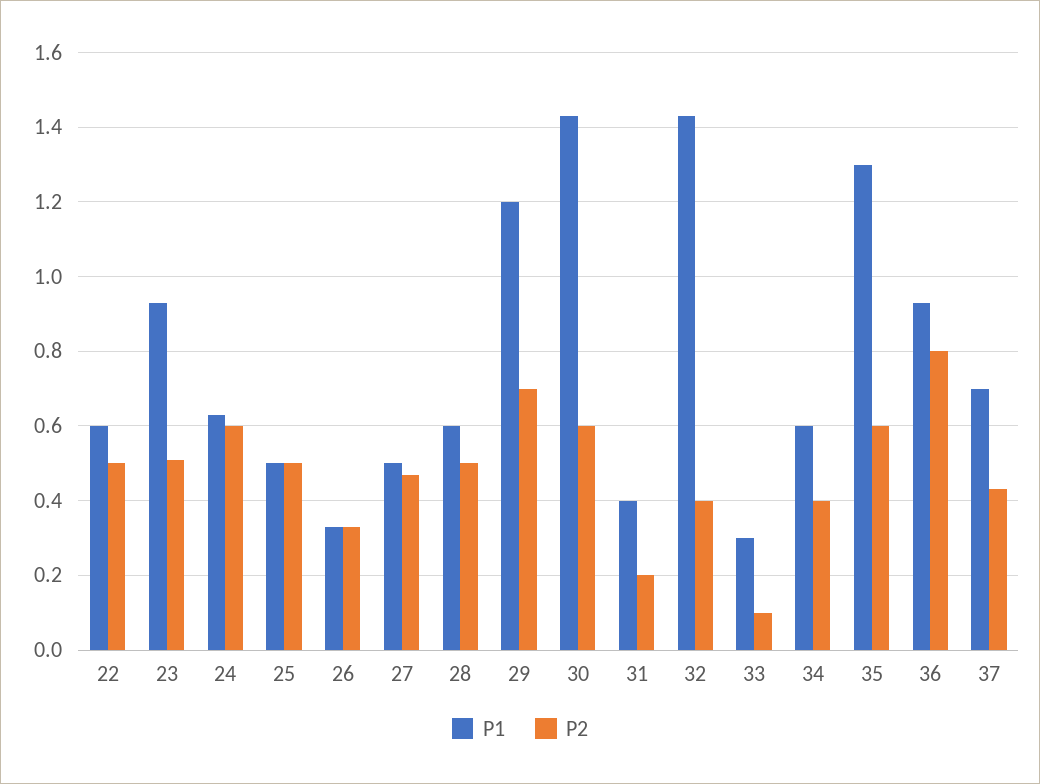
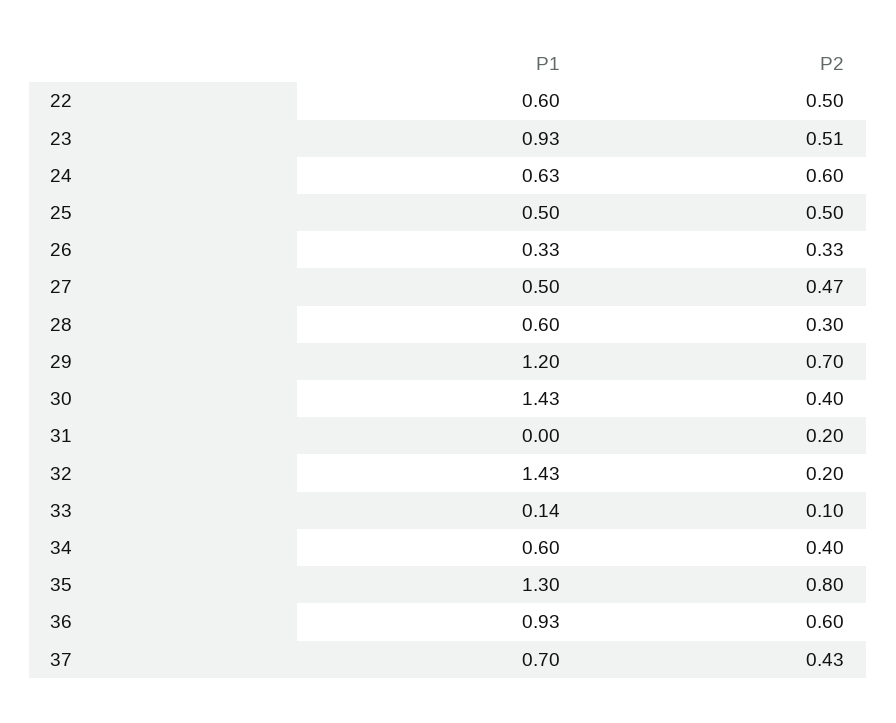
  {
    "P1": {
      "22": 0.6,
      "23": 0.93,
      "24": 0.63,
      "25": 0.5,
      "26": 0.33,
      "27": 0.5,
      "28": 0.6,
      "29": 1.2,
      "30": 1.43,
-     "31": 0.4,
+     "31": 0,
      "32": 1.43,
-     "33": 0.3,
+     "33": 0.14,
      "34": 0.6,
      "35": 1.3,
      "36": 0.93,
      "37": 0.7
    },
    "P2": {
      "22": 0.5,
      "23": 0.51,
      "24": 0.6,
      "25": 0.5,
      "26": 0.33,
      "27": 0.47,
-     "28": 0.5,
+     "28": 0.3,
      "29": 0.7,
-     "30": 0.6,
+     "30": 0.4,
      "31": 0.2,
-     "32": 0.4,
+     "32": 0.2,
      "33": 0.1,
      "34": 0.4,
-     "35": 0.6,
+     "35": 0.8,
-     "36": 0.8,
+     "36": 0.6,
      "37": 0.43
    }
  }

